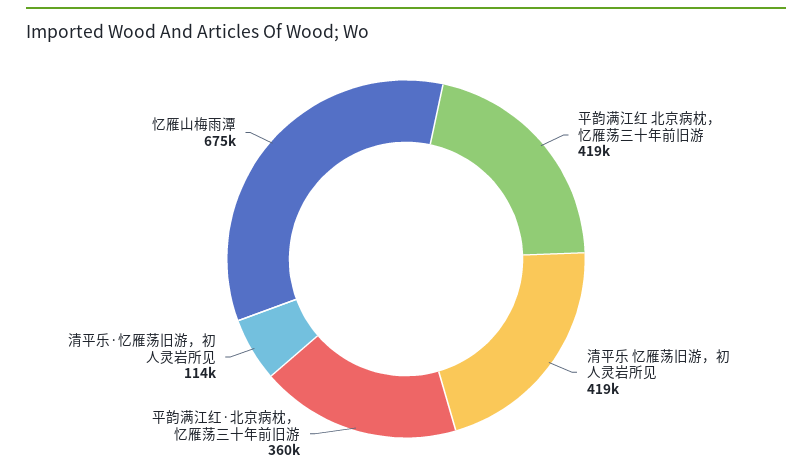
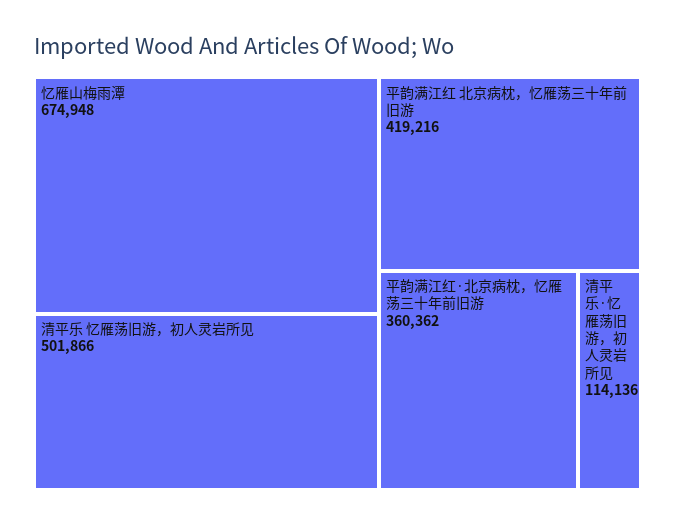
  {
    "平韵满江红 北京病枕，忆雁荡三十年前旧游": 419216,
-   "清平乐 忆雁荡旧游，初人灵岩所见": 419000,
+   "清平乐 忆雁荡旧游，初人灵岩所见": 501866,
    "平韵满江红·北京病枕，忆雁荡三十年前旧游": 360362,
    "清平乐·忆雁荡旧游，初人灵岩所见": 114136,
    "忆雁山梅雨潭": 674948
  }

